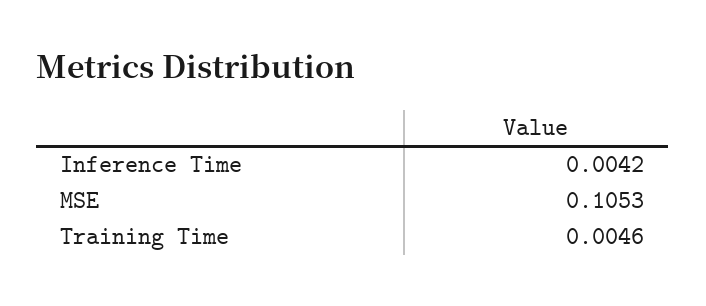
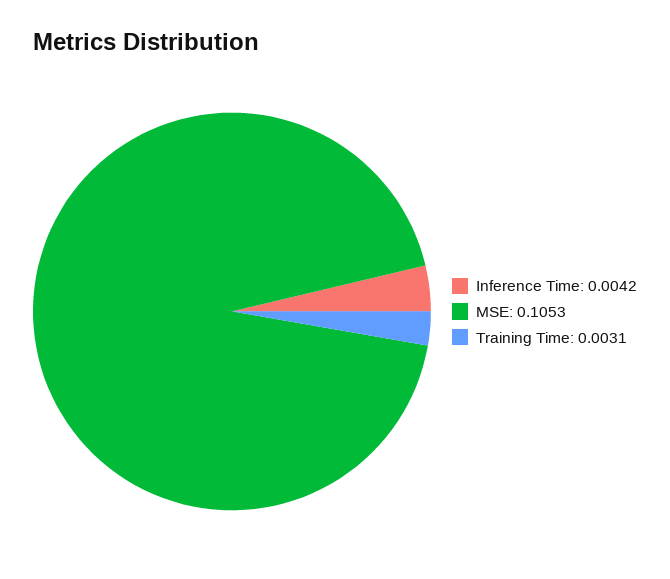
  {
    "Inference Time": 0.0042,
    "MSE": 0.1053,
-   "Training Time": 0.0046
+   "Training Time": 0.0031
  }

